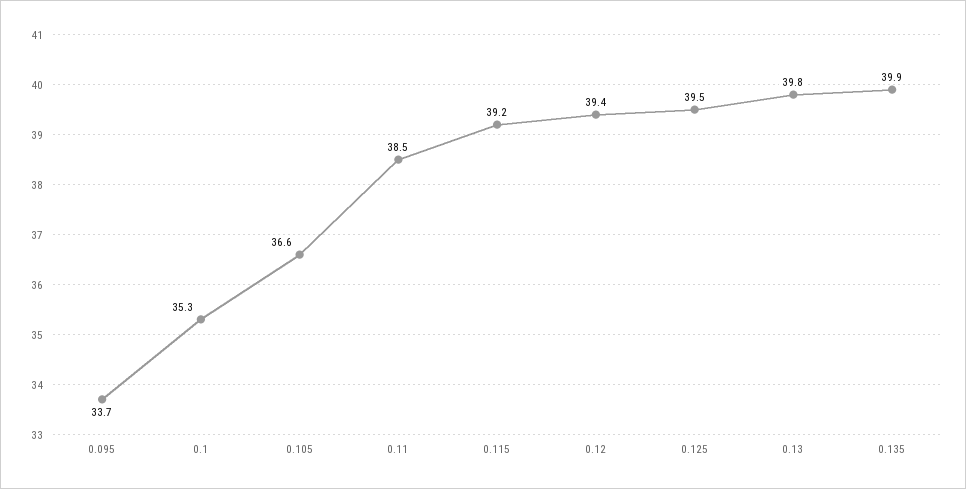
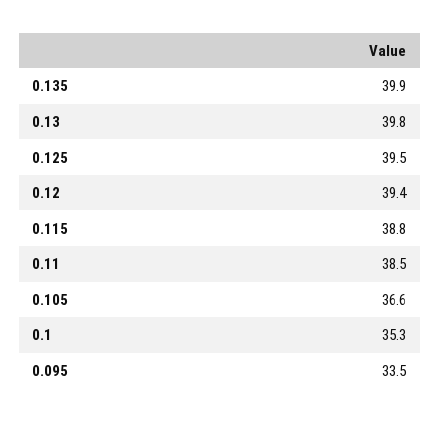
  {
-   "0.095": 33.7,
+   "0.095": 33.5,
    "0.1": 35.3,
    "0.105": 36.6,
    "0.11": 38.5,
-   "0.115": 39.2,
+   "0.115": 38.8,
    "0.12": 39.4,
    "0.125": 39.5,
    "0.13": 39.8,
    "0.135": 39.9
  }

